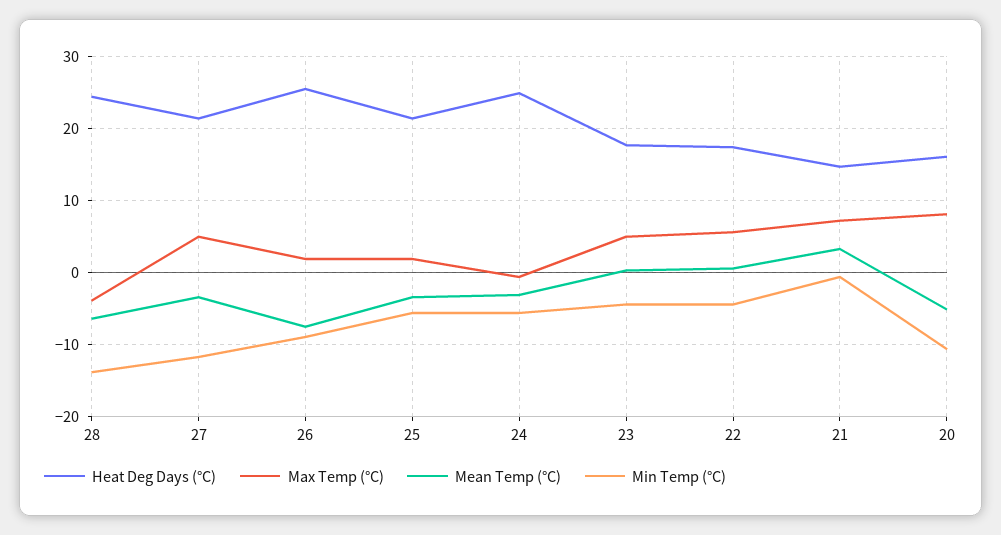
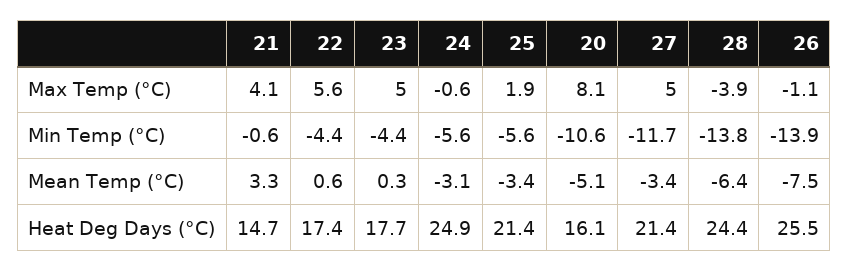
  {
    "Heat Deg Days (°C)": {
      "28": 24.4,
      "27": 21.4,
      "26": 25.5,
      "25": 21.4,
      "24": 24.9,
      "23": 17.7,
      "22": 17.4,
      "21": 14.7,
      "20": 16.1
    },
    "Max Temp (°C)": {
      "28": -3.9,
      "27": 5,
-     "26": 2,
+     "26": -1.1,
      "25": 1.9,
      "24": -0.6,
      "23": 5,
      "22": 5.6,
-     "21": 7,
+     "21": 4.1,
      "20": 8.1
    },
    "Mean Temp (°C)": {
      "28": -6.4,
      "27": -3.4,
      "26": -7.5,
      "25": -3.4,
      "24": -3.1,
      "23": 0.3,
      "22": 0.6,
      "21": 3.3,
      "20": -5.1
    },
    "Min Temp (°C)": {
      "28": -13.8,
      "27": -11.7,
-     "26": -9,
+     "26": -13.9,
      "25": -5.6,
      "24": -5.6,
      "23": -4.4,
      "22": -4.4,
      "21": -0.6,
      "20": -10.6
    }
  }

